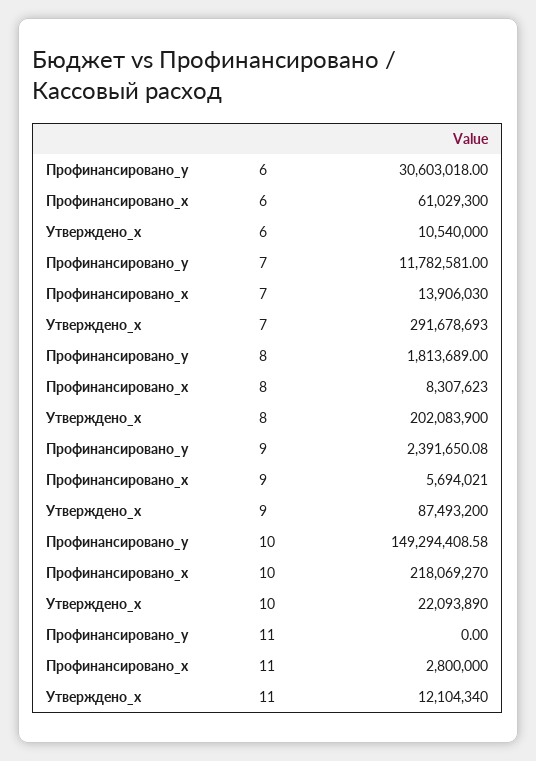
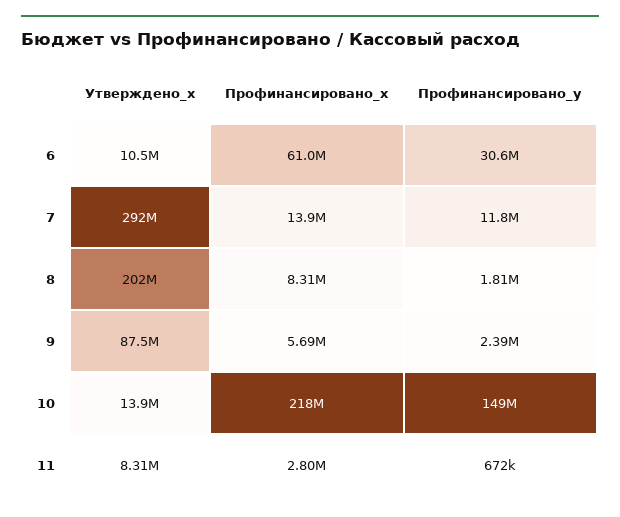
  {
    "Профинансировано_y": {
      "6": 30603018,
      "7": 11782581,
      "8": 1813689,
      "9": 2391650.08,
      "10": 149294408.58,
-     "11": 0
+     "11": 672000
    },
    "Профинансировано_x": {
      "6": 61029300,
      "7": 13906030,
      "8": 8307623,
      "9": 5694021,
      "10": 218069270,
      "11": 2800000
    },
    "Утверждено_x": {
      "6": 10540000,
      "7": 291678693,
      "8": 202083900,
      "9": 87493200,
-     "10": 22093890,
+     "10": 13900000,
-     "11": 12104340
+     "11": 8310000
    }
  }

